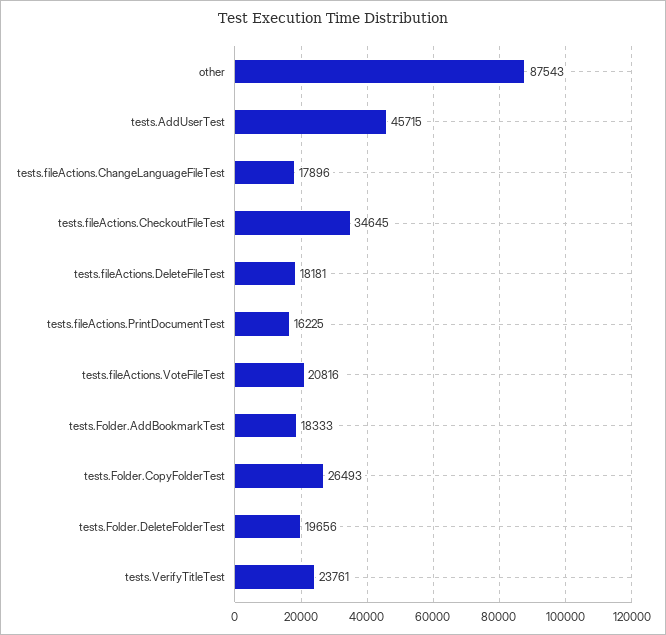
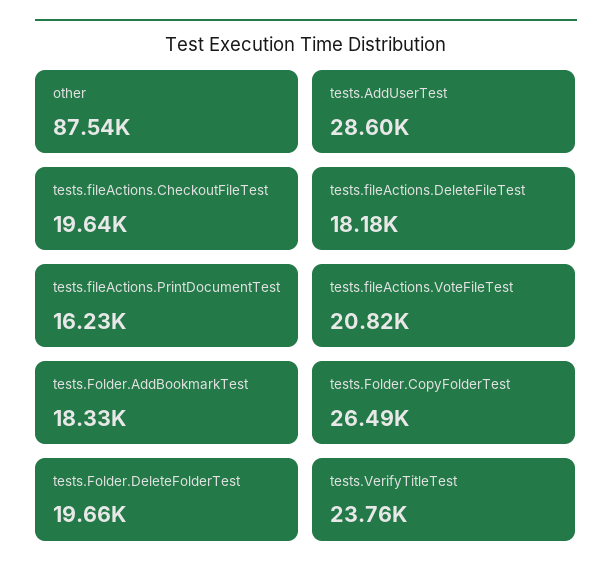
  {
    "other": 87543,
-   "tests.AddUserTest": 45715,
+   "tests.AddUserTest": 28600,
-   "tests.fileActions.ChangeLanguageFileTest": 17896,
-   "tests.fileActions.CheckoutFileTest": 34645,
+   "tests.fileActions.CheckoutFileTest": 19640,
    "tests.fileActions.DeleteFileTest": 18181,
    "tests.fileActions.PrintDocumentTest": 16225,
    "tests.fileActions.VoteFileTest": 20816,
    "tests.Folder.AddBookmarkTest": 18333,
    "tests.Folder.CopyFolderTest": 26493,
    "tests.Folder.DeleteFolderTest": 19656,
    "tests.VerifyTitleTest": 23761
  }

